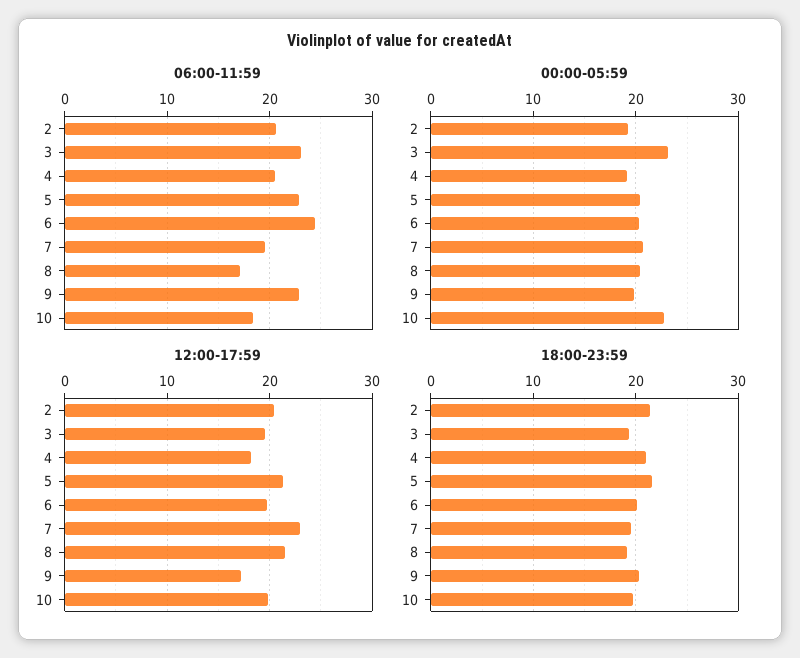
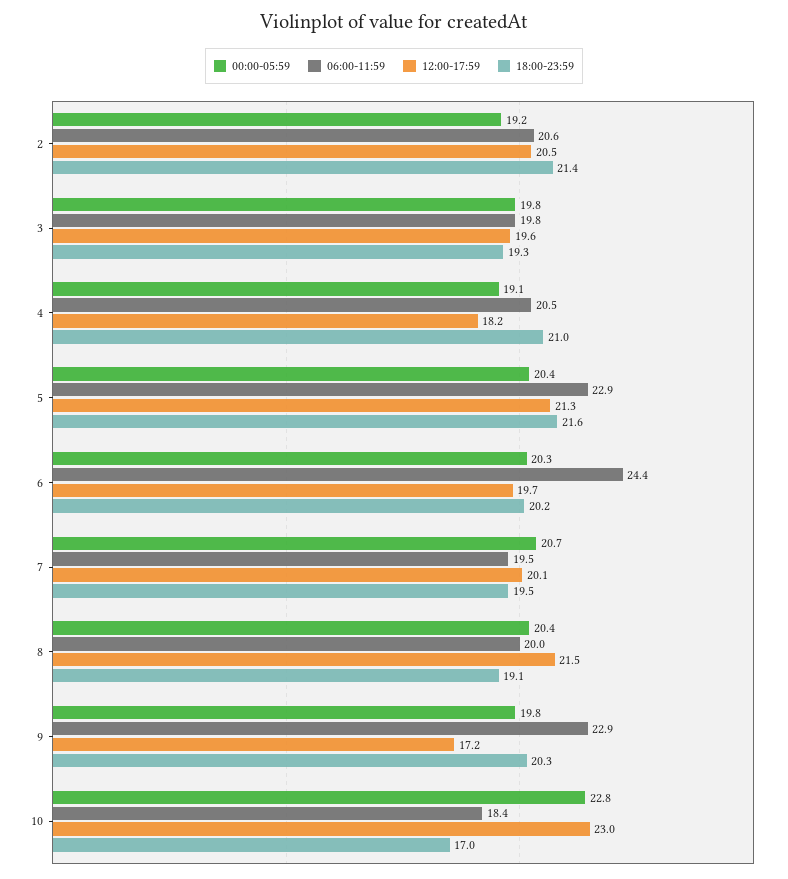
  {
    "06:00-11:59": {
      "2": 20.6,
-     "3": 23,
+     "3": 19.8,
      "4": 20.5,
      "5": 22.9,
      "6": 24.4,
      "7": 19.5,
-     "8": 17,
+     "8": 20,
      "9": 22.9,
      "10": 18.4
    },
    "00:00-05:59": {
      "2": 19.2,
-     "3": 23,
+     "3": 19.8,
      "4": 19.1,
      "5": 20.4,
      "6": 20.3,
      "7": 20.7,
      "8": 20.4,
      "9": 19.8,
      "10": 22.8
    },
    "12:00-17:59": {
      "2": 20.5,
      "3": 19.6,
      "4": 18.2,
      "5": 21.3,
      "6": 19.7,
-     "7": 23,
+     "7": 20.1,
      "8": 21.5,
      "9": 17.2,
-     "10": 20
+     "10": 23
    },
    "18:00-23:59": {
      "2": 21.4,
      "3": 19.3,
      "4": 21,
      "5": 21.6,
      "6": 20.2,
      "7": 19.5,
      "8": 19.1,
      "9": 20.3,
-     "10": 20
+     "10": 17
    }
  }

